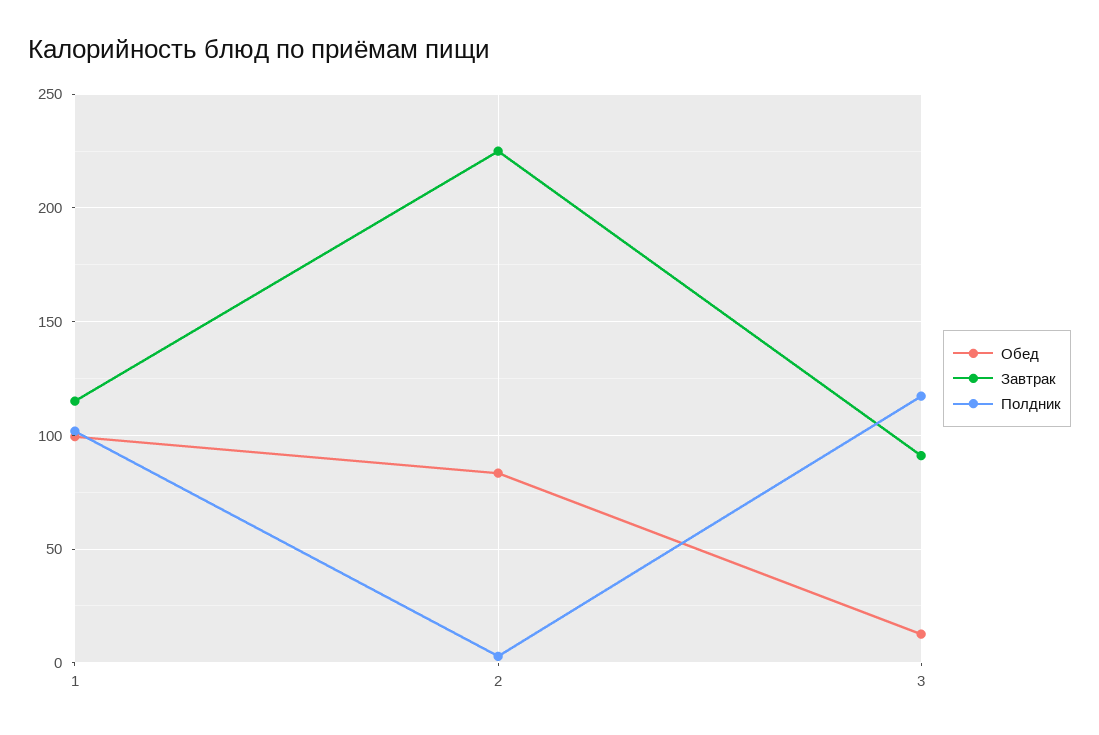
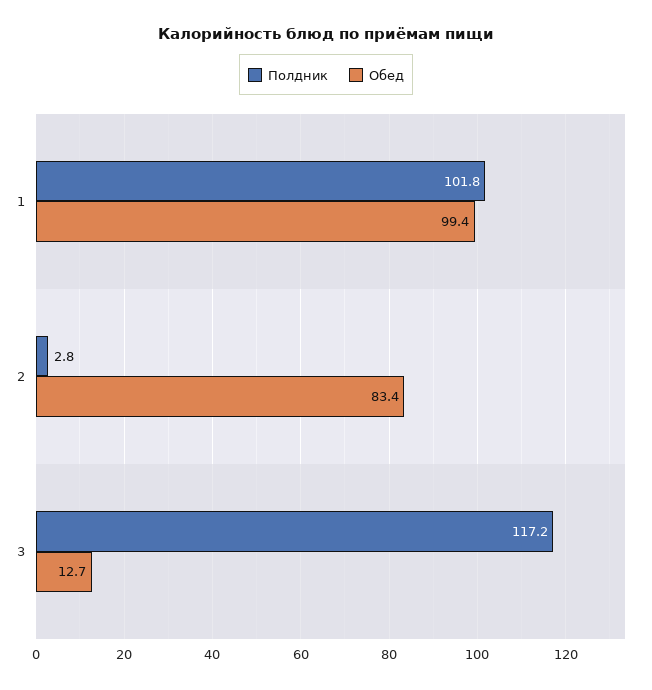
  {
    "Обед": {
      "1": 99.4,
      "2": 83.4,
      "3": 12.7
    },
-   "Завтрак": {
-     "1": 115,
-     "2": 225,
-     "3": 90
-   },
    "Полдник": {
      "1": 101.8,
      "2": 2.8,
      "3": 117.2
    }
  }

